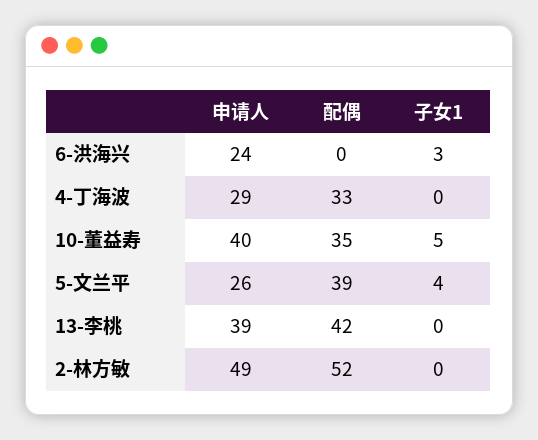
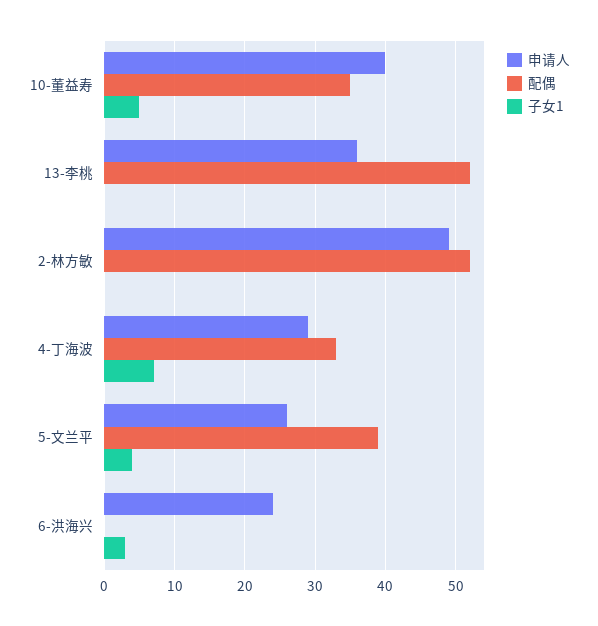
  {
    "申请人": {
      "6-洪海兴": 24,
      "4-丁海波": 29,
      "10-董益寿": 40,
      "5-文兰平": 26,
-     "13-李桃": 39,
+     "13-李桃": 36,
      "2-林方敏": 49
    },
    "配偶": {
      "6-洪海兴": 0,
      "4-丁海波": 33,
      "10-董益寿": 35,
      "5-文兰平": 39,
-     "13-李桃": 42,
+     "13-李桃": 52,
      "2-林方敏": 52
    },
    "子女1": {
      "6-洪海兴": 3,
-     "4-丁海波": 0,
+     "4-丁海波": 7,
      "10-董益寿": 5,
      "5-文兰平": 4,
      "13-李桃": 0,
      "2-林方敏": 0
    }
  }

